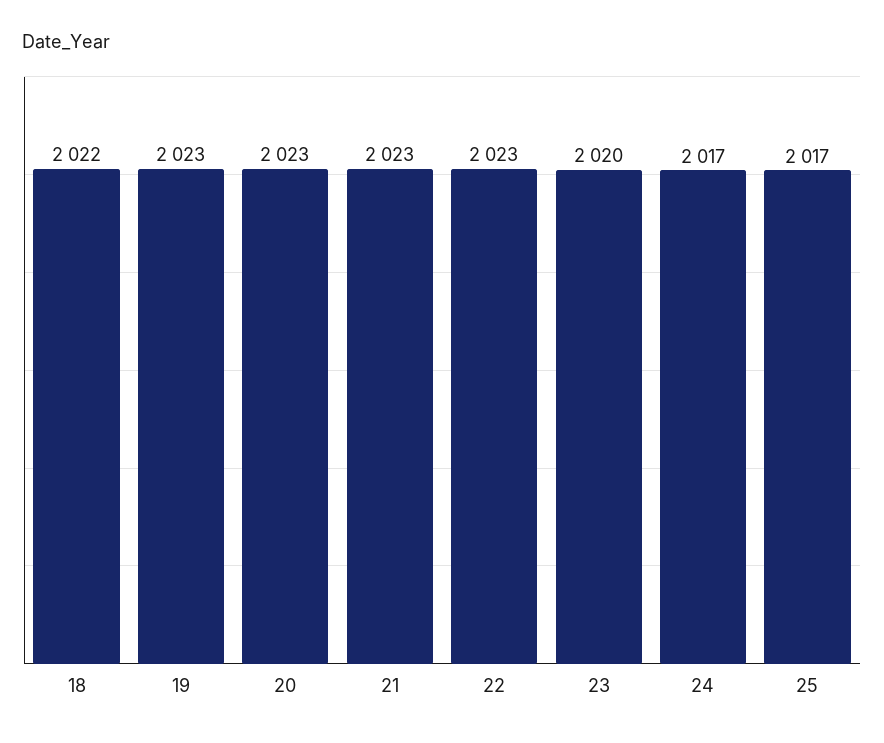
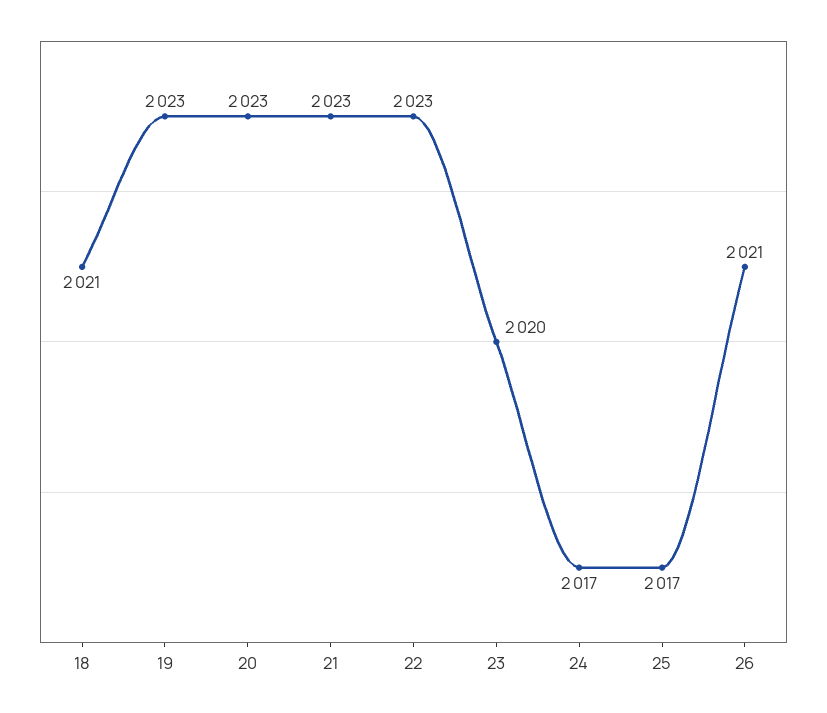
  {
-   "18": 2022,
+   "18": 2021,
    "19": 2023,
    "20": 2023,
    "21": 2023,
    "22": 2023,
    "23": 2020,
    "24": 2017,
-   "25": 2017
+   "25": 2017,
+   "26": 2021
  }

